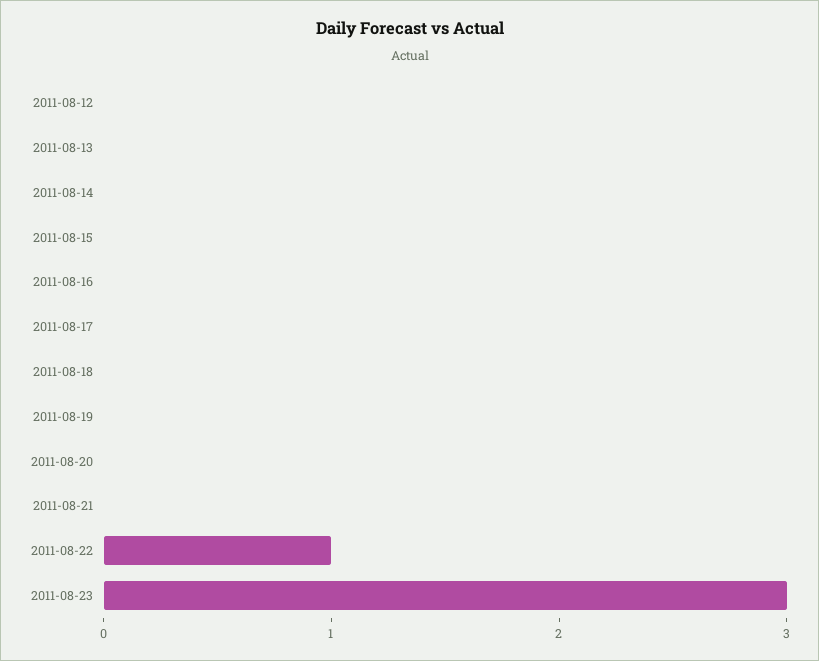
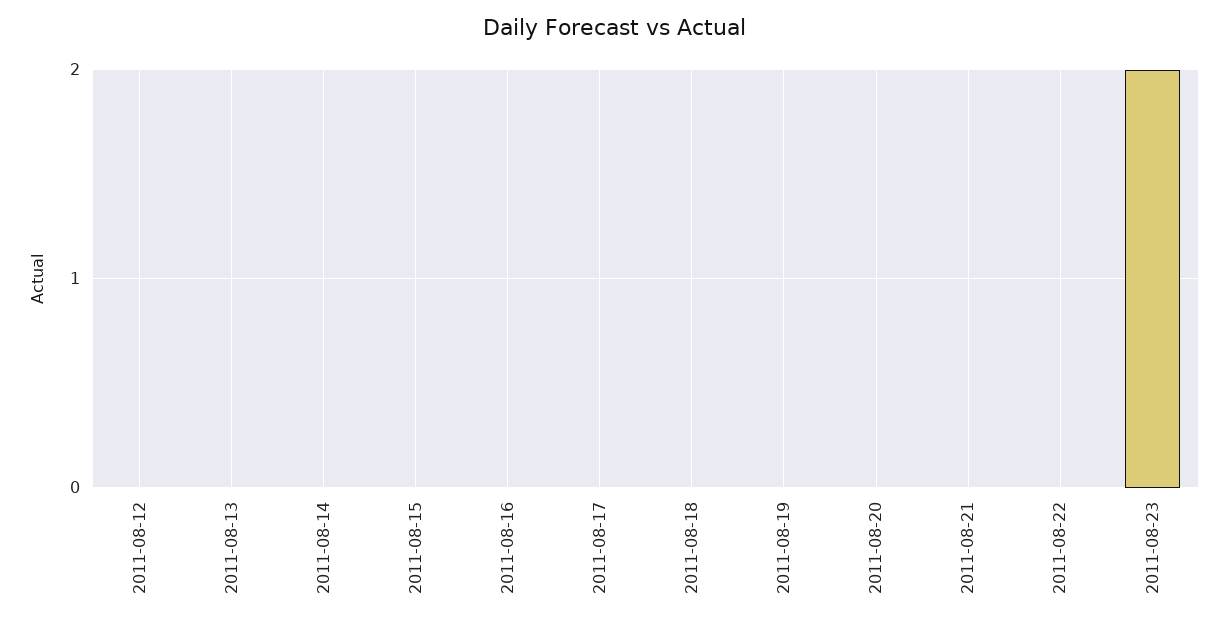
  {
    "2011-08-12": 0,
    "2011-08-13": 0,
    "2011-08-14": 0,
    "2011-08-15": 0,
    "2011-08-16": 0,
    "2011-08-17": 0,
    "2011-08-18": 0,
    "2011-08-19": 0,
    "2011-08-20": 0,
    "2011-08-21": 0,
-   "2011-08-22": 1,
+   "2011-08-22": 0,
-   "2011-08-23": 3
+   "2011-08-23": 2
  }

